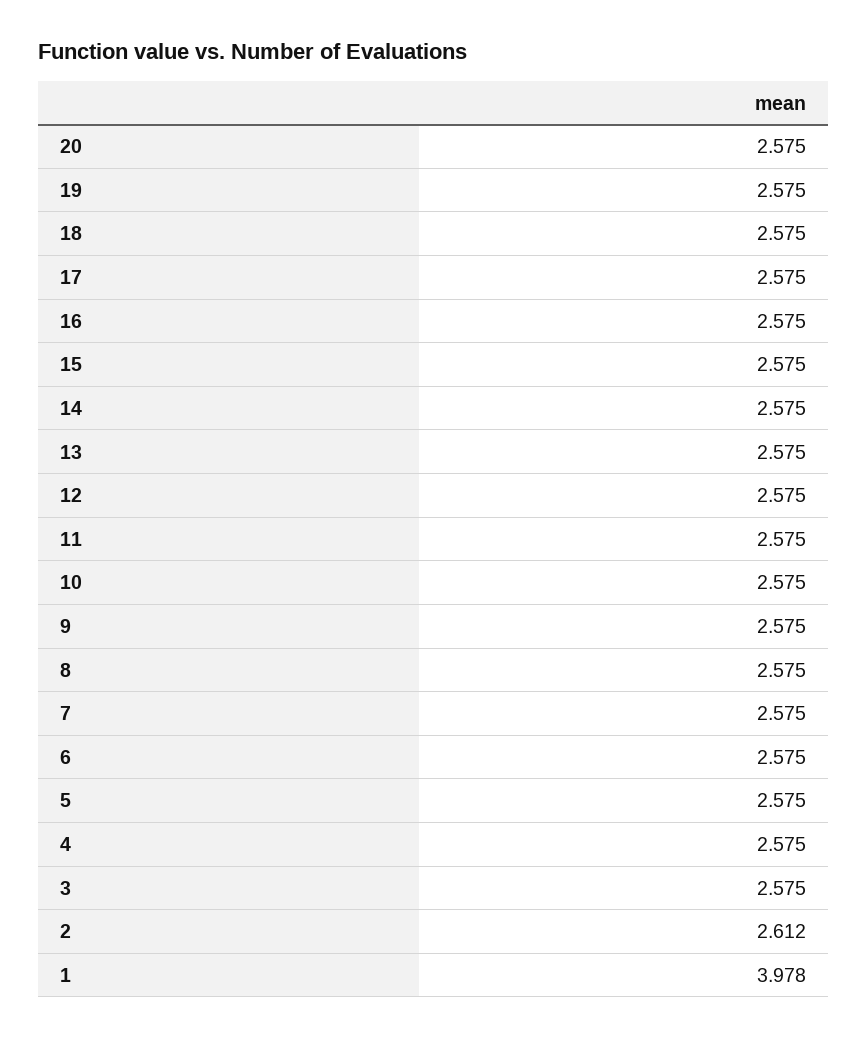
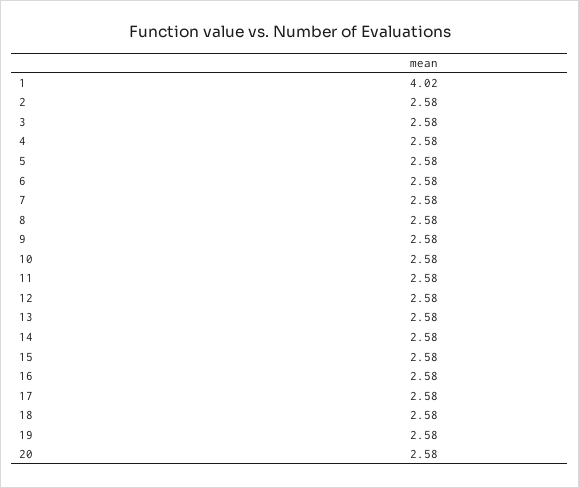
  {
    "20": 2.575,
    "19": 2.575,
    "18": 2.575,
    "17": 2.575,
    "16": 2.575,
    "15": 2.575,
    "14": 2.575,
    "13": 2.575,
    "12": 2.575,
    "11": 2.575,
    "10": 2.575,
    "9": 2.575,
    "8": 2.575,
    "7": 2.575,
    "6": 2.575,
    "5": 2.575,
    "4": 2.575,
    "3": 2.575,
-   "2": 2.612,
+   "2": 2.58,
-   "1": 3.978
+   "1": 4.02
  }

